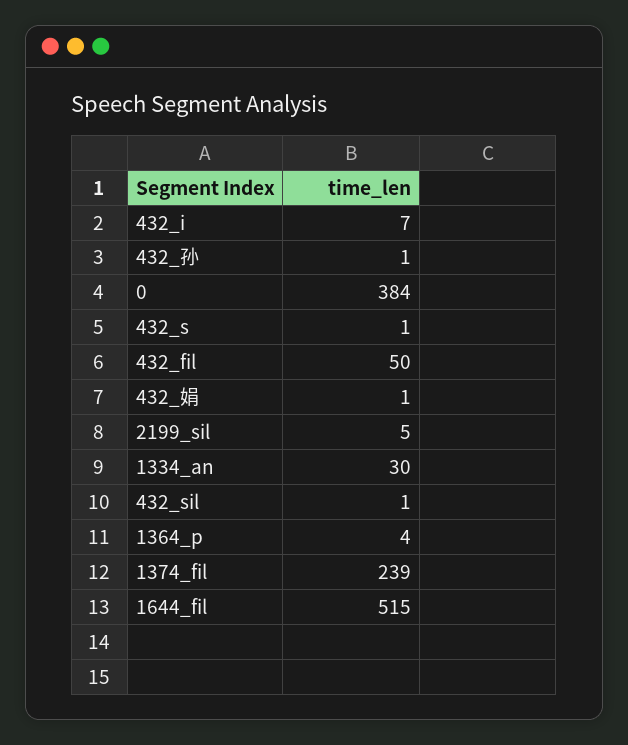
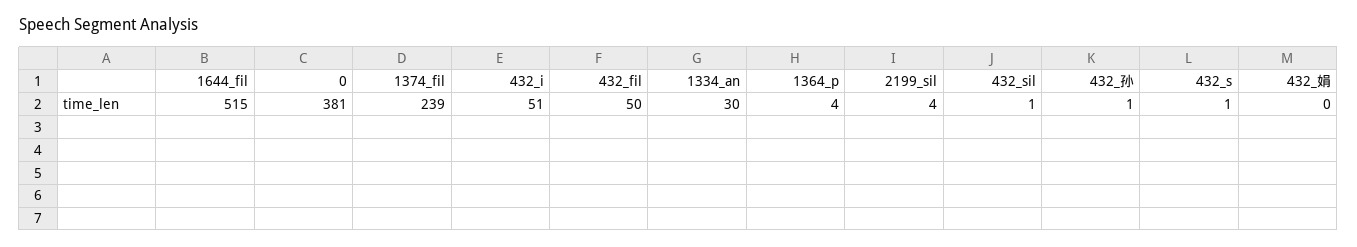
  {
-   "432_i": 7,
+   "432_i": 51,
    "432_孙": 1,
-   "0": 384,
+   "0": 381,
    "432_s": 1,
    "432_fil": 50,
-   "432_娟": 1,
+   "432_娟": 0,
-   "2199_sil": 5,
+   "2199_sil": 4,
    "1334_an": 30,
    "432_sil": 1,
    "1364_p": 4,
    "1374_fil": 239,
    "1644_fil": 515
  }

